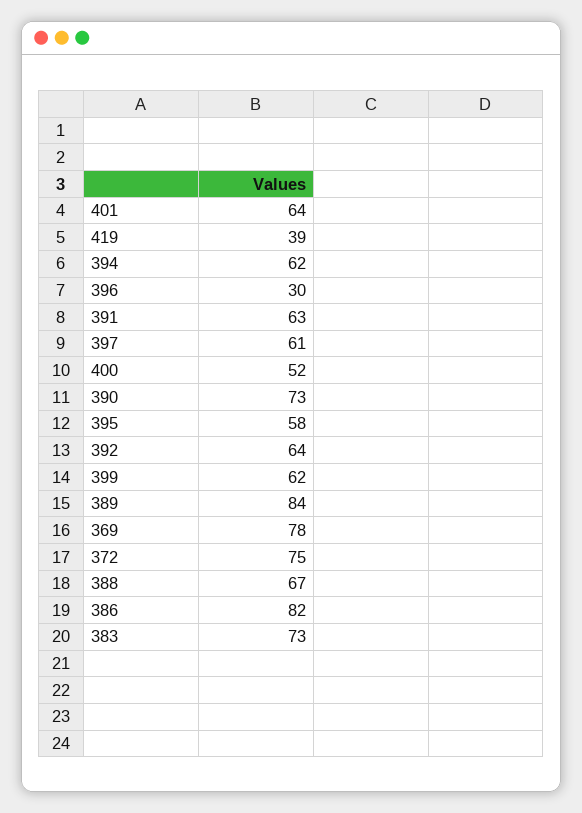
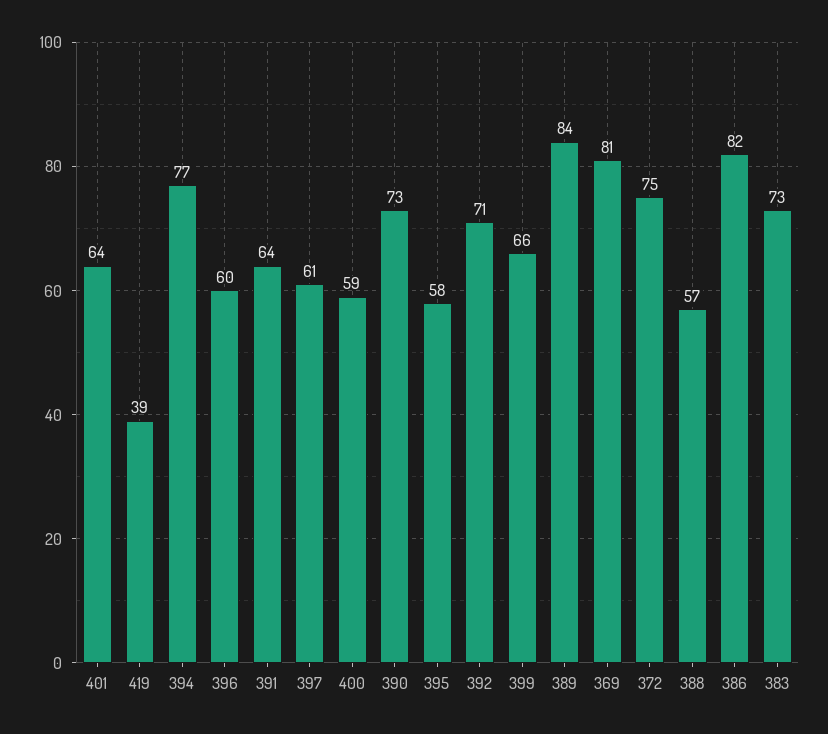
  {
    "401": 64,
    "419": 39,
-   "394": 62,
+   "394": 77,
-   "396": 30,
+   "396": 60,
-   "391": 63,
+   "391": 64,
    "397": 61,
-   "400": 52,
+   "400": 59,
    "390": 73,
    "395": 58,
-   "392": 64,
+   "392": 71,
-   "399": 62,
+   "399": 66,
    "389": 84,
-   "369": 78,
+   "369": 81,
    "372": 75,
-   "388": 67,
+   "388": 57,
    "386": 82,
    "383": 73
  }

